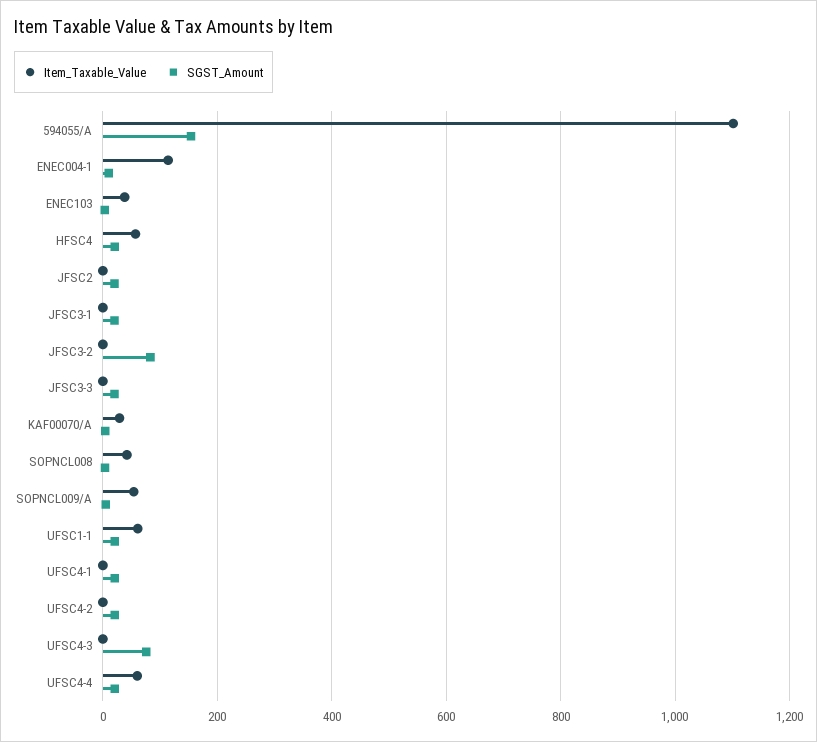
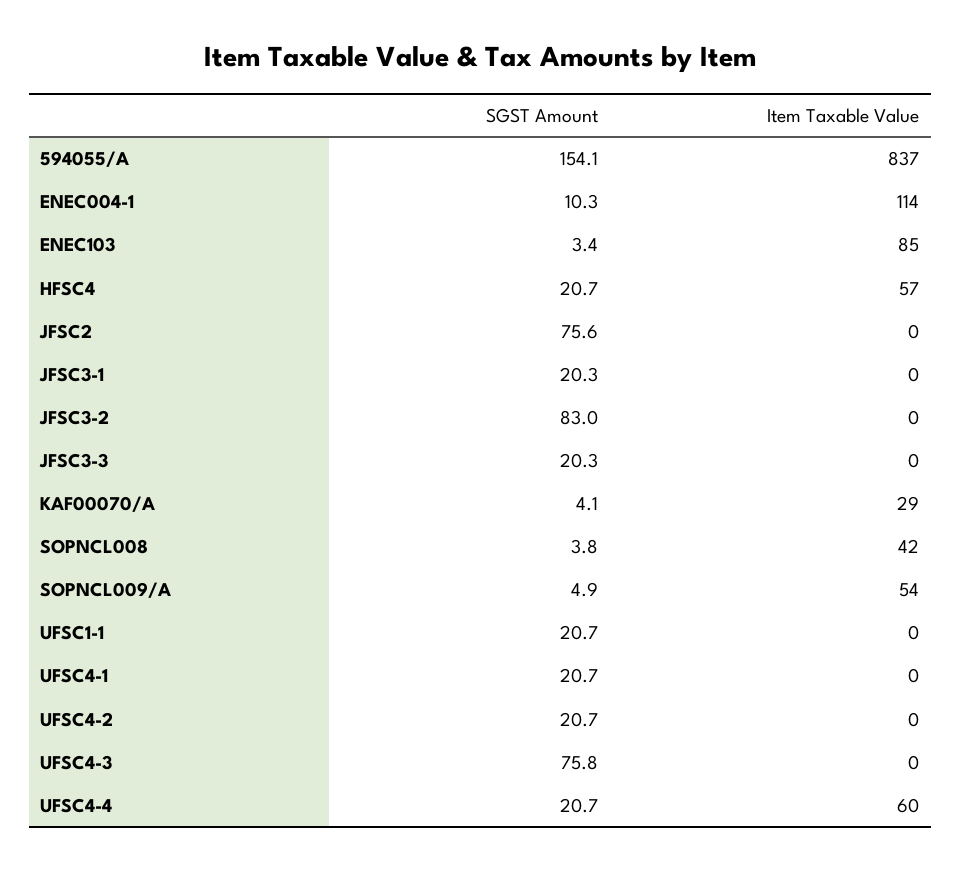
  {
    "Item_Taxable_Value": {
-     "594055/A": 1100,
+     "594055/A": 837,
      "ENEC004-1": 114,
-     "ENEC103": 40,
+     "ENEC103": 85,
      "HFSC4": 57,
      "JFSC2": 0,
      "JFSC3-1": 0,
      "JFSC3-2": 0,
      "JFSC3-3": 0,
      "KAF00070/A": 29,
      "SOPNCL008": 42,
      "SOPNCL009/A": 54,
-     "UFSC1-1": 60,
+     "UFSC1-1": 0,
      "UFSC4-1": 0,
      "UFSC4-2": 0,
      "UFSC4-3": 0,
      "UFSC4-4": 60
    },
    "SGST_Amount": {
      "594055/A": 154.1,
      "ENEC004-1": 10.3,
      "ENEC103": 3.4,
      "HFSC4": 20.7,
-     "JFSC2": 20,
+     "JFSC2": 75.6,
      "JFSC3-1": 20.3,
      "JFSC3-2": 83,
      "JFSC3-3": 20.3,
      "KAF00070/A": 4.1,
      "SOPNCL008": 3.8,
      "SOPNCL009/A": 4.9,
      "UFSC1-1": 20.7,
      "UFSC4-1": 20.7,
      "UFSC4-2": 20.7,
      "UFSC4-3": 75.8,
      "UFSC4-4": 20.7
    }
  }

